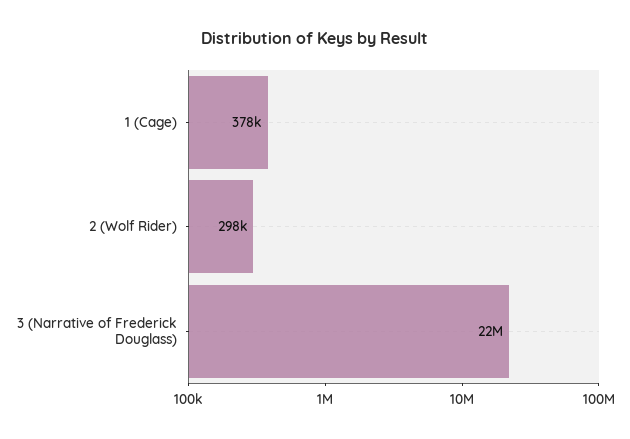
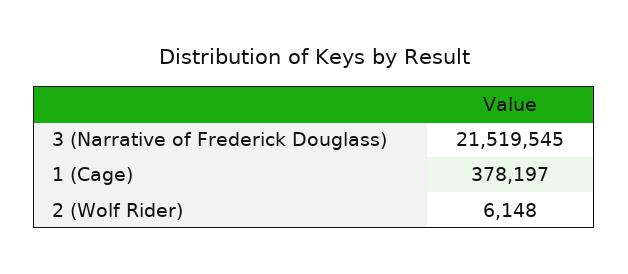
  {
    "1 (Cage)": 378197,
-   "2 (Wolf Rider)": 298000,
+   "2 (Wolf Rider)": 6148,
    "3 (Narrative of Frederick Douglass)": 21519545
  }

